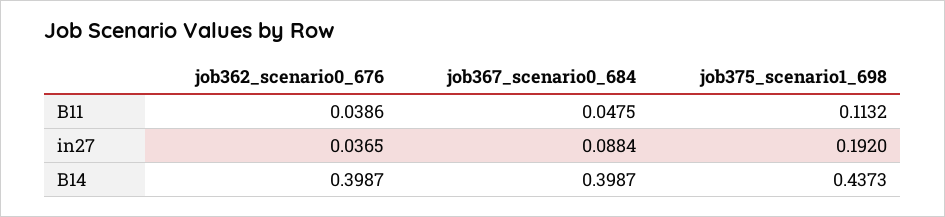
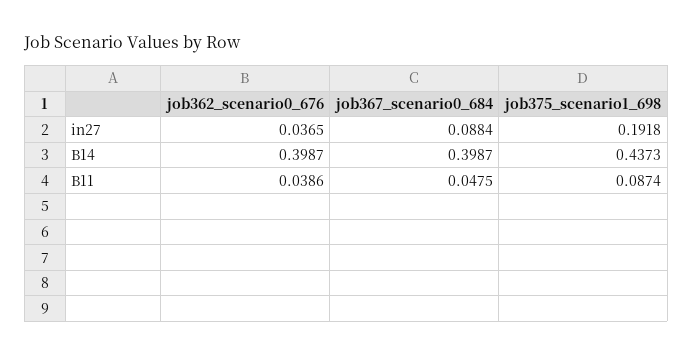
  {
    "job362_scenario0_676": {
      "B11": 0.0386,
      "in27": 0.0365,
      "B14": 0.3987
    },
    "job367_scenario0_684": {
      "B11": 0.0475,
      "in27": 0.0884,
      "B14": 0.3987
    },
    "job375_scenario1_698": {
-     "B11": 0.1132,
+     "B11": 0.0874,
-     "in27": 0.192,
+     "in27": 0.1918,
      "B14": 0.4373
    }
  }

